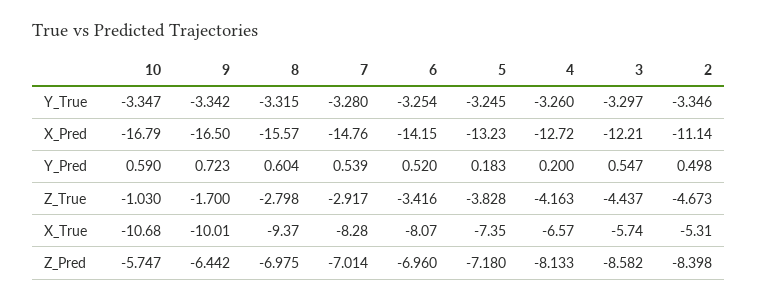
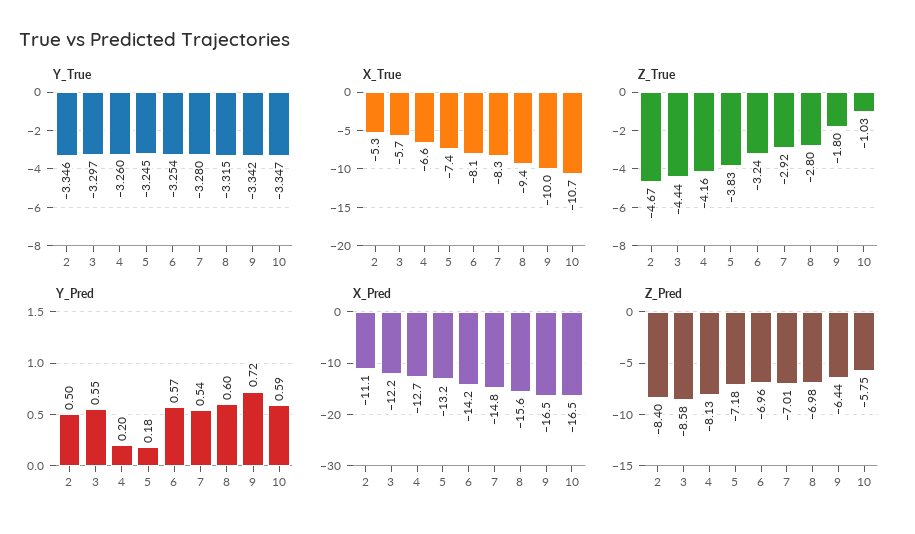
  {
    "Y_True": {
      "10": -3.347,
      "9": -3.342,
      "8": -3.315,
      "7": -3.28,
      "6": -3.254,
      "5": -3.245,
      "4": -3.26,
      "3": -3.297,
      "2": -3.346
    },
    "X_Pred": {
-     "10": -16.79,
+     "10": -16.5,
      "9": -16.5,
      "8": -15.57,
      "7": -14.76,
      "6": -14.15,
      "5": -13.23,
      "4": -12.72,
      "3": -12.21,
      "2": -11.14
    },
    "Y_Pred": {
      "10": 0.59,
      "9": 0.723,
      "8": 0.604,
      "7": 0.539,
-     "6": 0.52,
+     "6": 0.57,
      "5": 0.183,
      "4": 0.2,
      "3": 0.547,
      "2": 0.498
    },
    "Z_True": {
      "10": -1.03,
-     "9": -1.7,
+     "9": -1.8,
      "8": -2.798,
      "7": -2.917,
-     "6": -3.416,
+     "6": -3.24,
      "5": -3.828,
      "4": -4.163,
      "3": -4.437,
      "2": -4.673
    },
    "X_True": {
      "10": -10.68,
      "9": -10.01,
      "8": -9.37,
      "7": -8.28,
      "6": -8.07,
      "5": -7.35,
      "4": -6.57,
      "3": -5.74,
      "2": -5.31
    },
    "Z_Pred": {
      "10": -5.747,
      "9": -6.442,
      "8": -6.975,
      "7": -7.014,
      "6": -6.96,
      "5": -7.18,
      "4": -8.133,
      "3": -8.582,
      "2": -8.398
    }
  }

